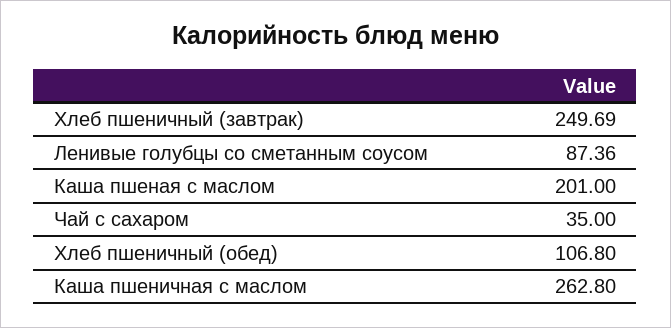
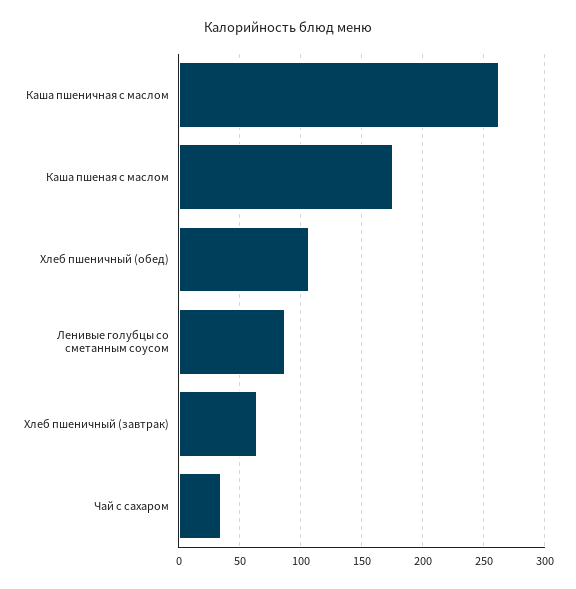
  {
-   "Хлеб пшеничный (завтрак)": 249.69,
+   "Хлеб пшеничный (завтрак)": 65,
    "Ленивые голубцы со сметанным соусом": 87.36,
-   "Каша пшеная с маслом": 201,
+   "Каша пшеная с маслом": 175,
    "Чай с сахаром": 35,
    "Хлеб пшеничный (обед)": 106.8,
    "Каша пшеничная с маслом": 262.8
  }

